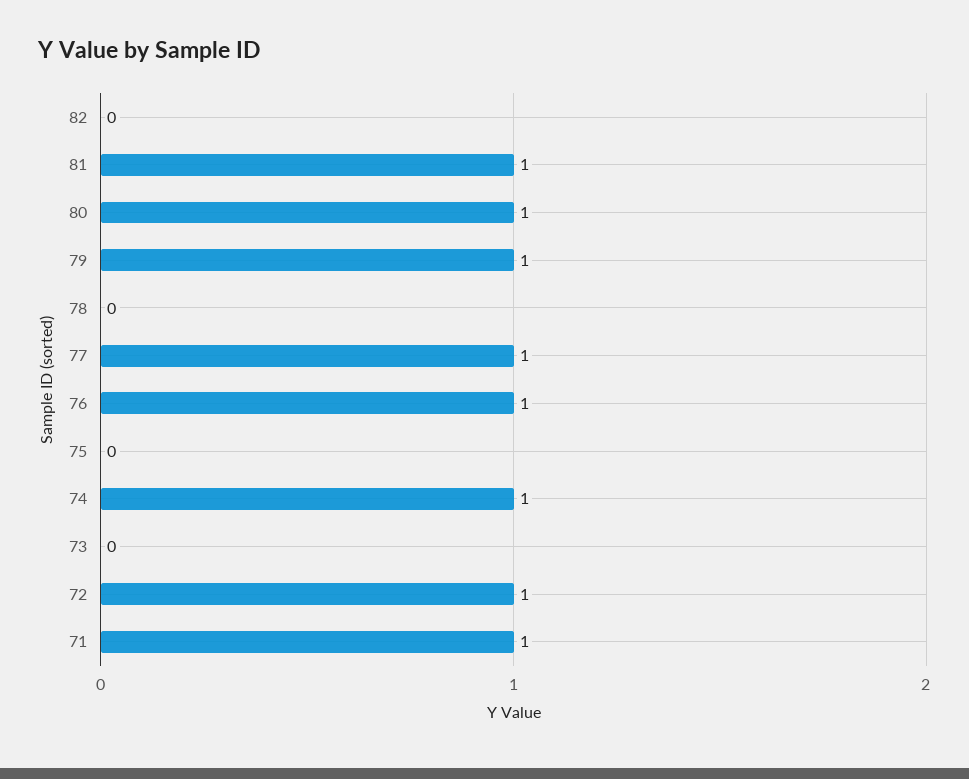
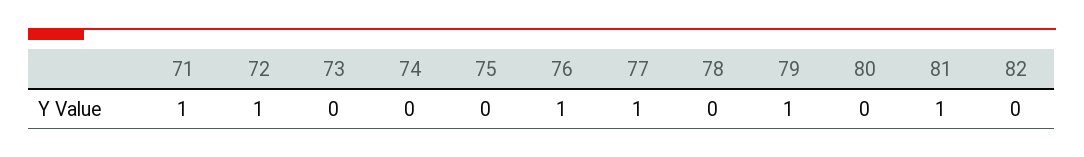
  {
    "82": 0,
    "81": 1,
-   "80": 1,
+   "80": 0,
    "79": 1,
    "78": 0,
    "77": 1,
    "76": 1,
    "75": 0,
-   "74": 1,
+   "74": 0,
    "73": 0,
    "72": 1,
    "71": 1
  }

